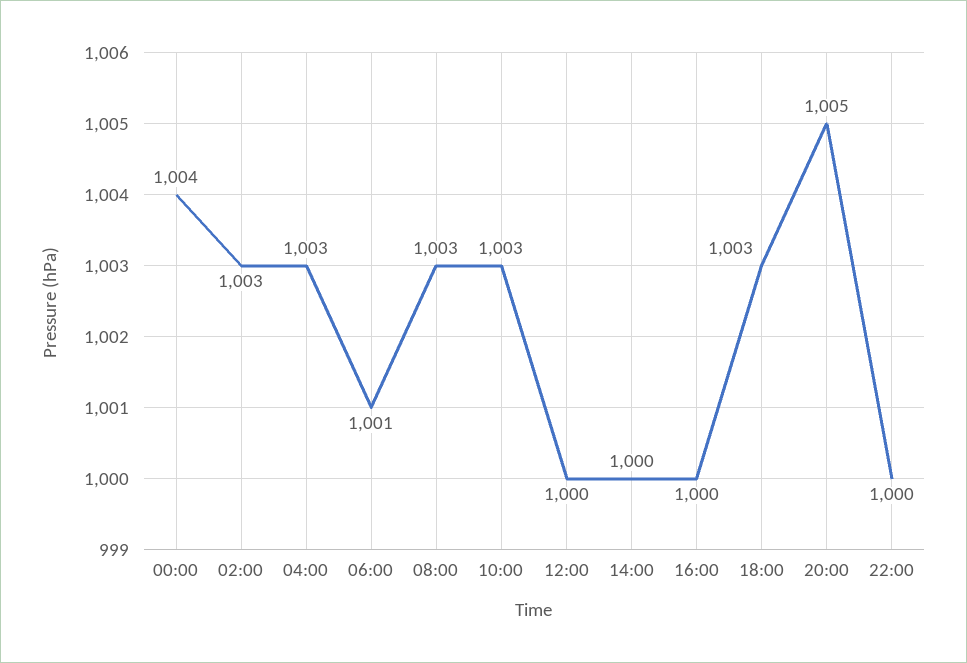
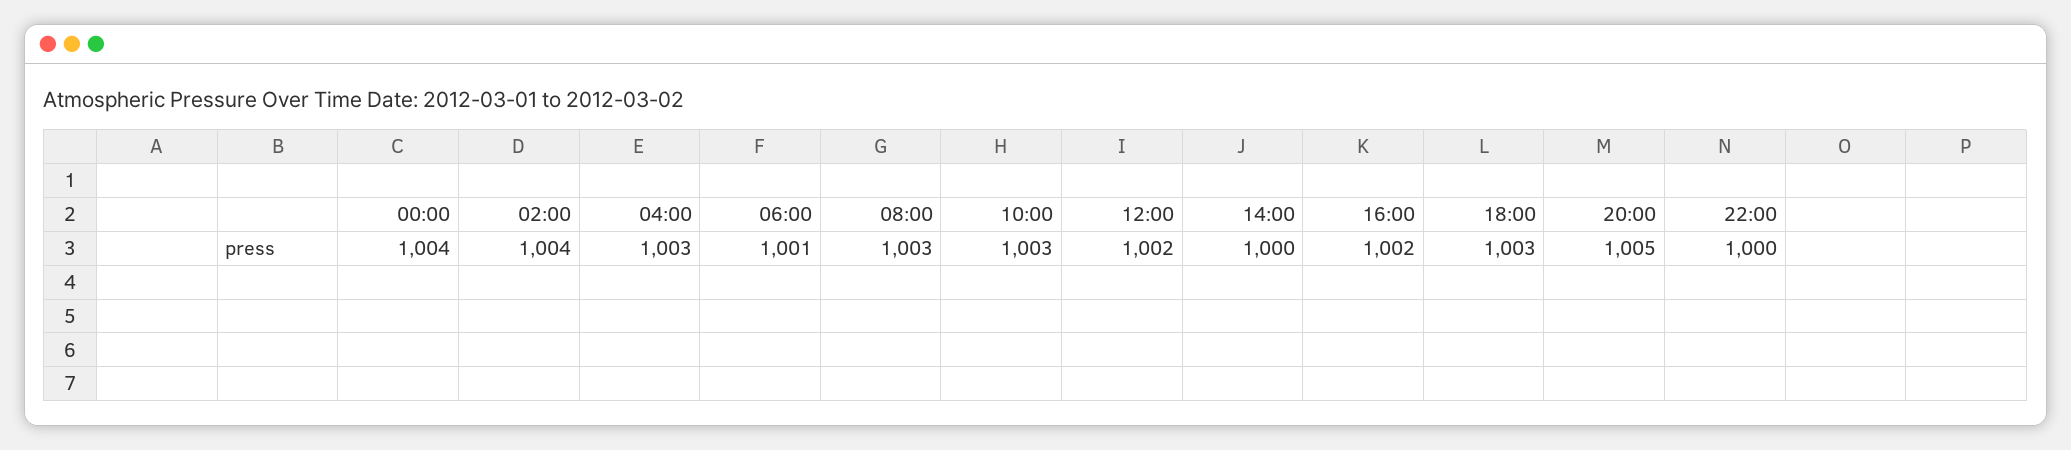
  {
    "00:00": 1004,
-   "02:00": 1003,
+   "02:00": 1004,
    "04:00": 1003,
    "06:00": 1001,
    "08:00": 1003,
    "10:00": 1003,
-   "12:00": 1000,
+   "12:00": 1002,
    "14:00": 1000,
-   "16:00": 1000,
+   "16:00": 1002,
    "18:00": 1003,
    "20:00": 1005,
    "22:00": 1000
  }

